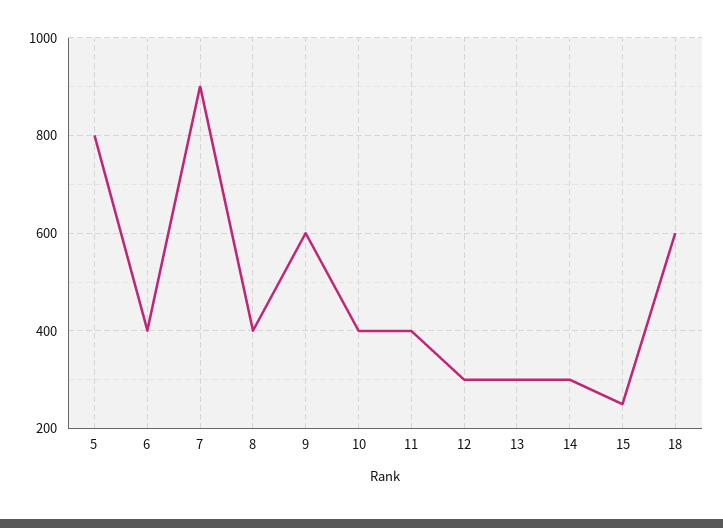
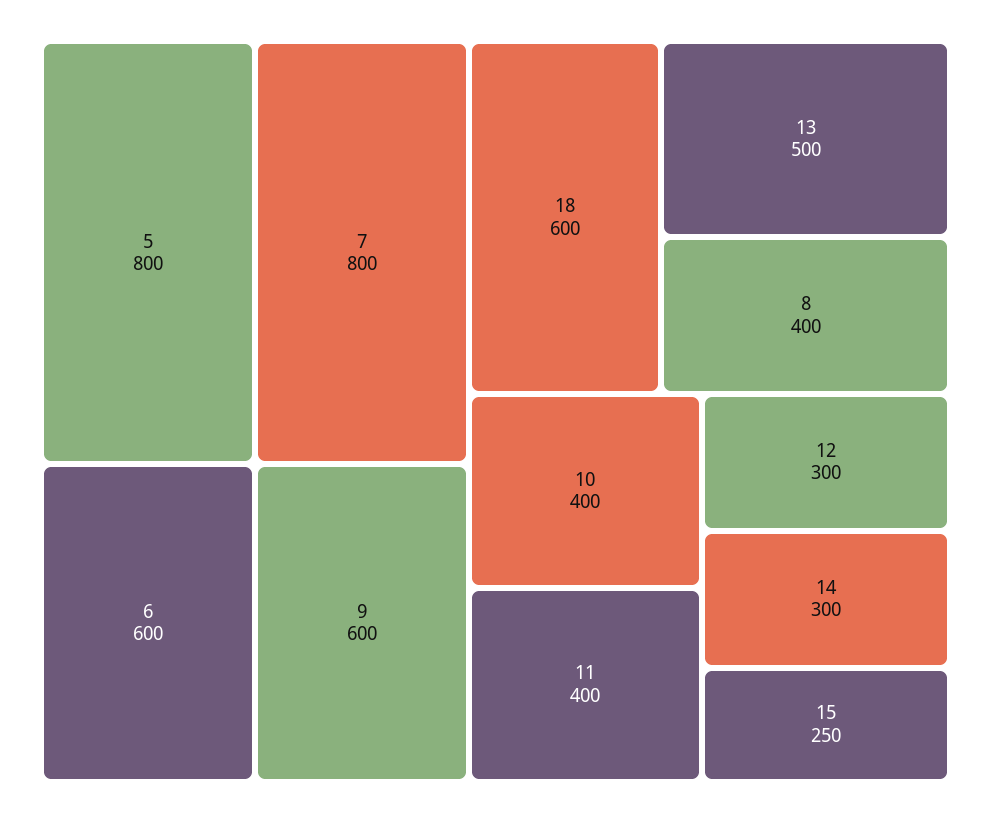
  {
    "5": 800,
-   "6": 400,
+   "6": 600,
-   "7": 900,
+   "7": 800,
    "8": 400,
    "9": 600,
    "10": 400,
    "11": 400,
    "12": 300,
-   "13": 300,
+   "13": 500,
    "14": 300,
    "15": 250,
    "18": 600
  }

